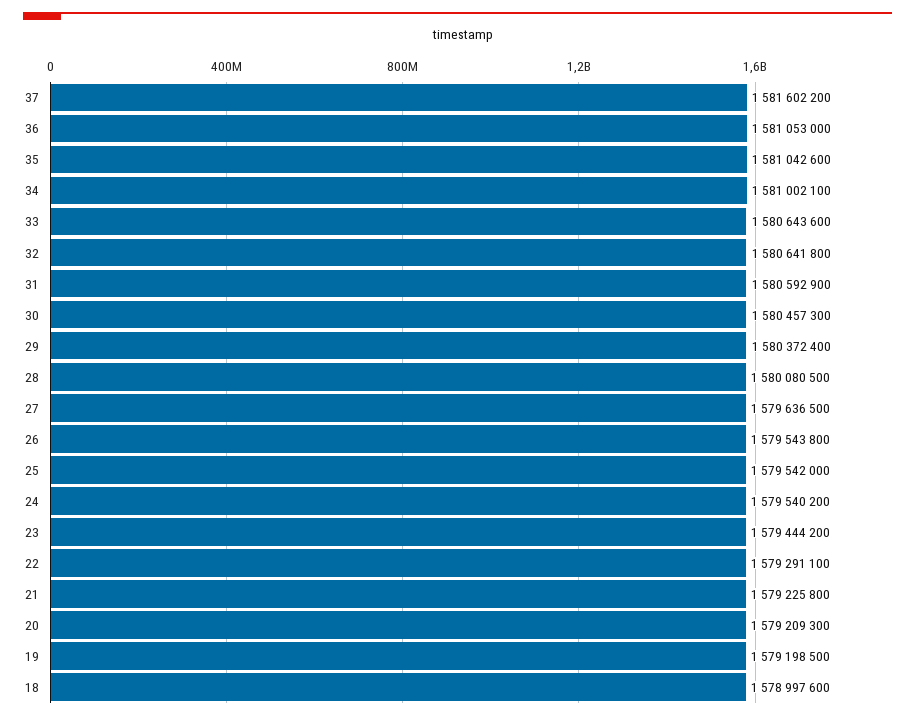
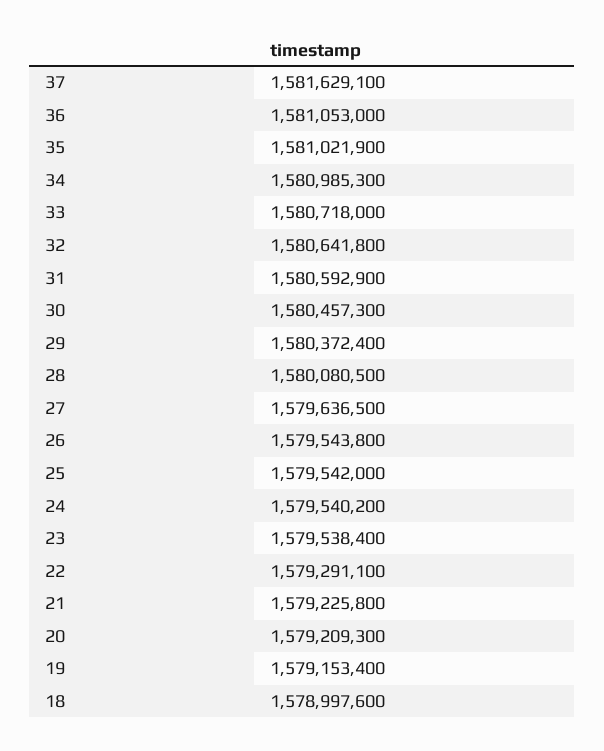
  {
-   "37": 1581602200,
+   "37": 1581629100,
    "36": 1581053000,
-   "35": 1581042600,
+   "35": 1581021900,
-   "34": 1581002100,
+   "34": 1580985300,
-   "33": 1580643600,
+   "33": 1580718000,
    "32": 1580641800,
    "31": 1580592900,
    "30": 1580457300,
    "29": 1580372400,
    "28": 1580080500,
    "27": 1579636500,
    "26": 1579543800,
    "25": 1579542000,
    "24": 1579540200,
-   "23": 1579444200,
+   "23": 1579538400,
    "22": 1579291100,
    "21": 1579225800,
    "20": 1579209300,
-   "19": 1579198500,
+   "19": 1579153400,
    "18": 1578997600
  }

